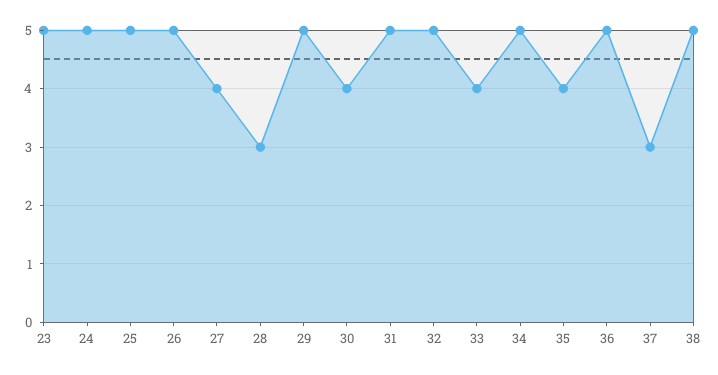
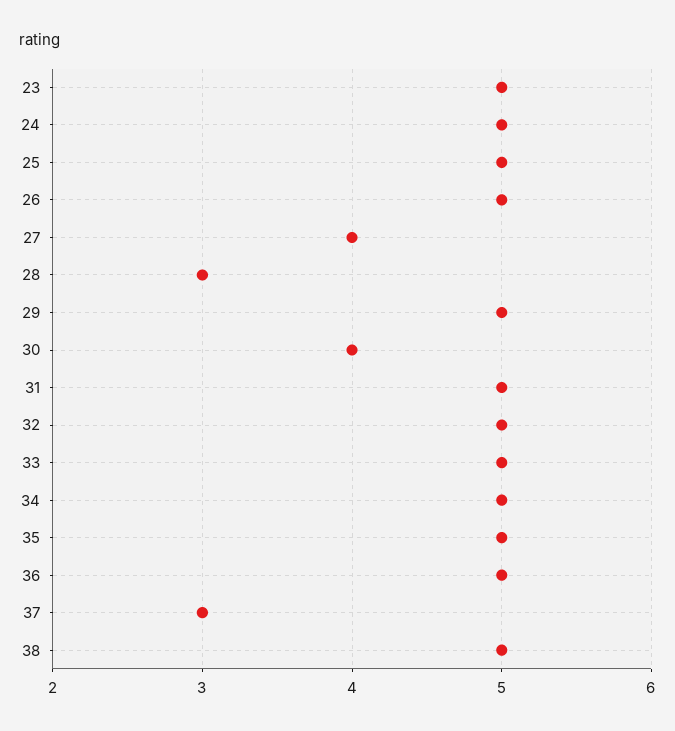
  {
    "23": 5,
    "24": 5,
    "25": 5,
    "26": 5,
    "27": 4,
    "28": 3,
    "29": 5,
    "30": 4,
    "31": 5,
    "32": 5,
-   "33": 4,
+   "33": 5,
    "34": 5,
-   "35": 4,
+   "35": 5,
    "36": 5,
    "37": 3,
    "38": 5
  }

